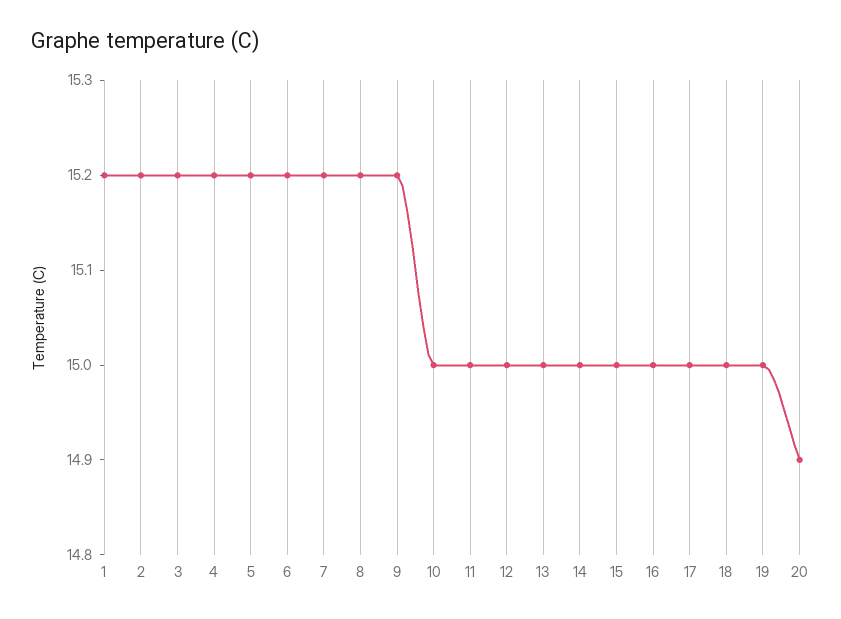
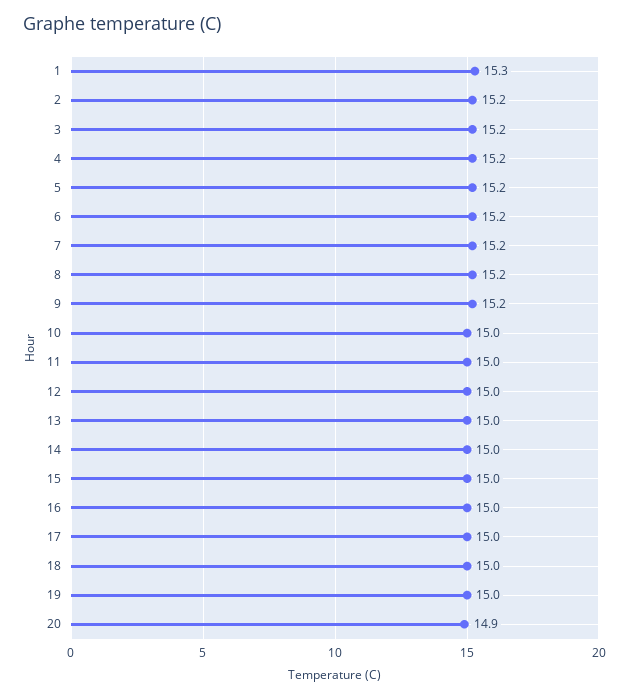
  {
-   "1": 15.2,
+   "1": 15.3,
    "2": 15.2,
    "3": 15.2,
    "4": 15.2,
    "5": 15.2,
    "6": 15.2,
    "7": 15.2,
    "8": 15.2,
    "9": 15.2,
    "10": 15,
    "11": 15,
    "12": 15,
    "13": 15,
    "14": 15,
    "15": 15,
    "16": 15,
    "17": 15,
    "18": 15,
    "19": 15,
    "20": 14.9
  }

